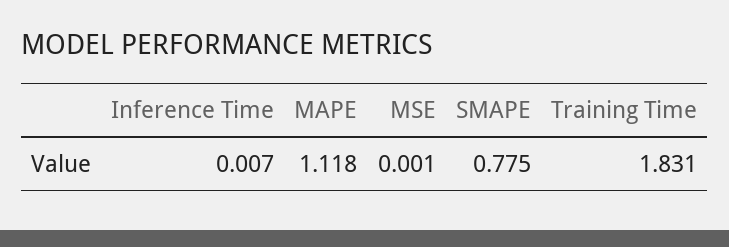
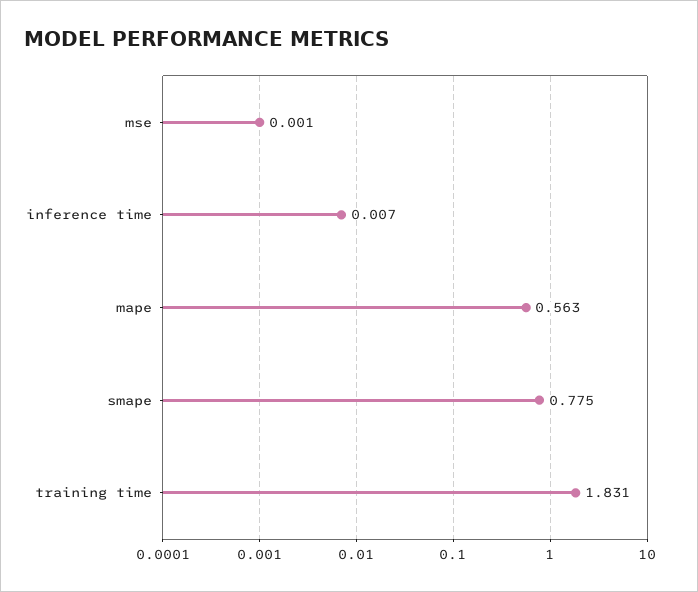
  {
    "Inference Time": 0.007,
-   "MAPE": 1.118,
+   "MAPE": 0.563,
    "MSE": 0.001,
    "SMAPE": 0.775,
    "Training Time": 1.831
  }

